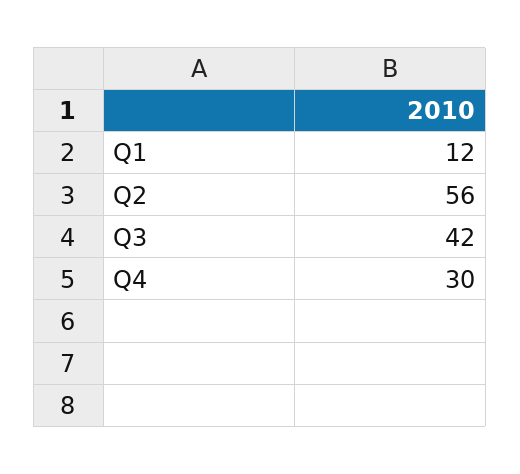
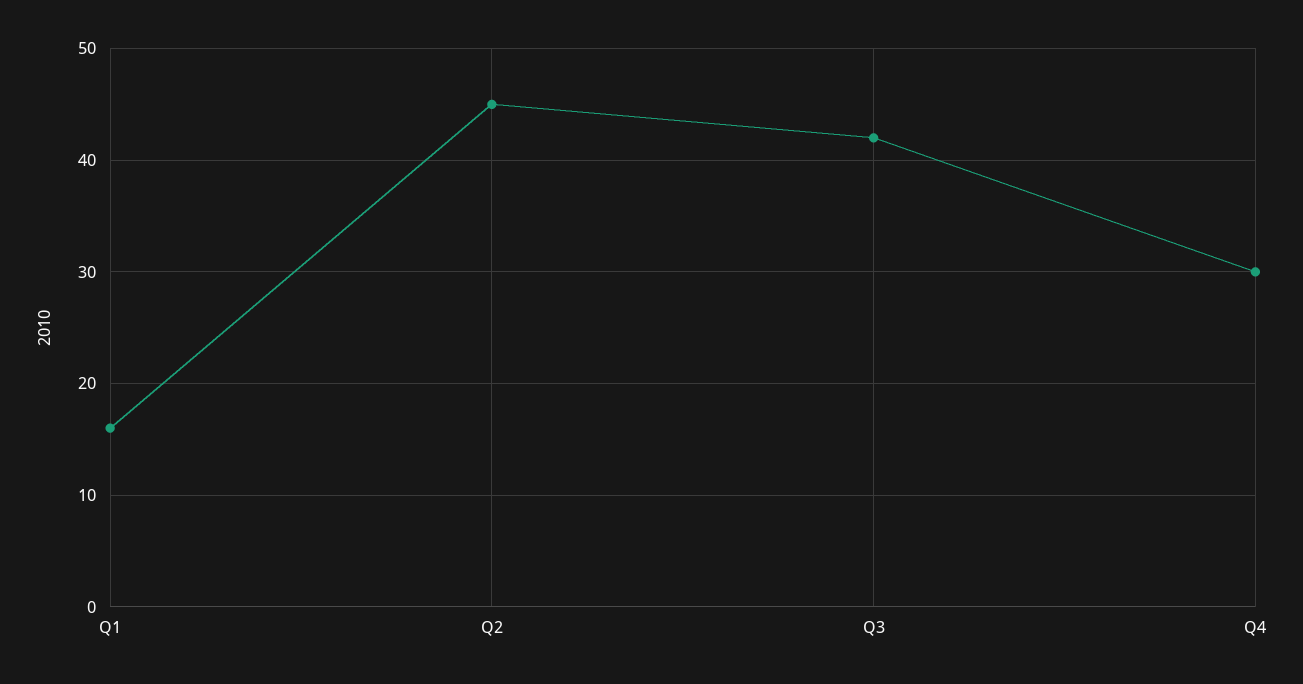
  {
-   "Q1": 12,
+   "Q1": 16,
-   "Q2": 56,
+   "Q2": 45,
    "Q3": 42,
    "Q4": 30
  }

